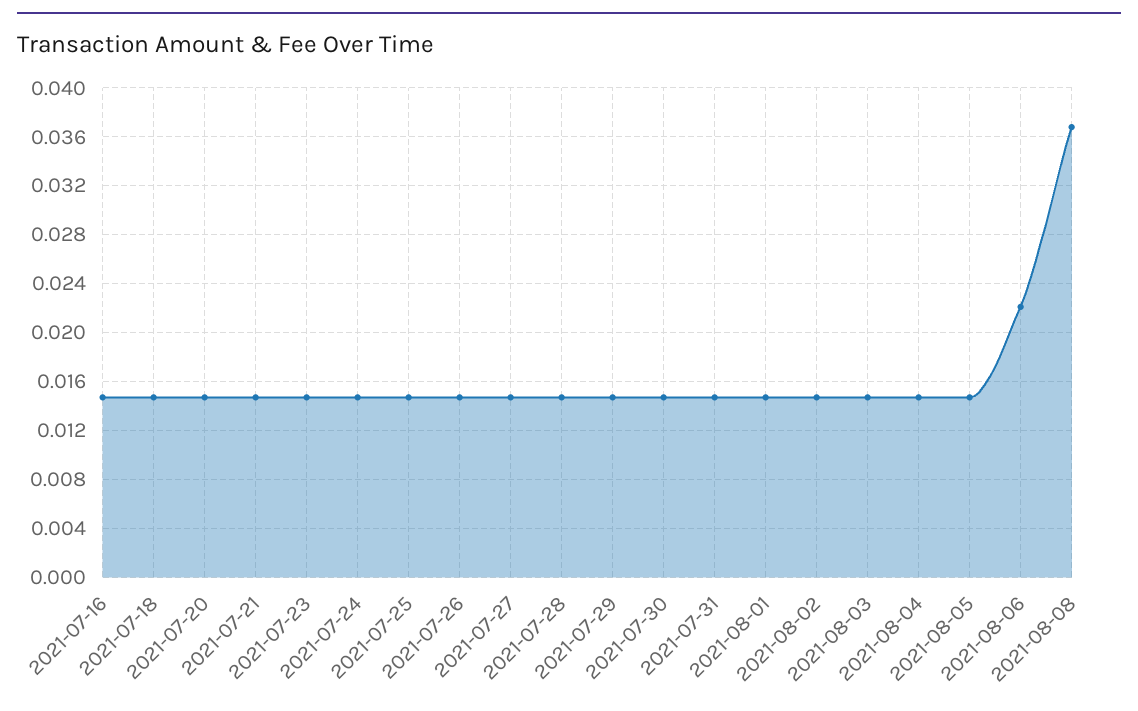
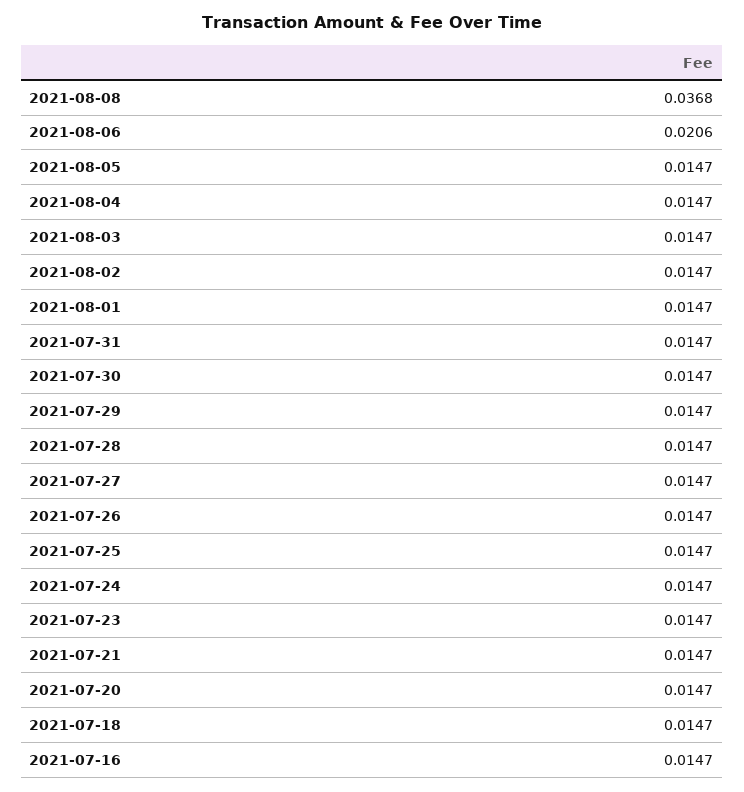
  {
    "2021-07-16": 0.0147,
    "2021-07-18": 0.0147,
    "2021-07-20": 0.0147,
    "2021-07-21": 0.0147,
    "2021-07-23": 0.0147,
    "2021-07-24": 0.0147,
    "2021-07-25": 0.0147,
    "2021-07-26": 0.0147,
    "2021-07-27": 0.0147,
    "2021-07-28": 0.0147,
    "2021-07-29": 0.0147,
    "2021-07-30": 0.0147,
    "2021-07-31": 0.0147,
    "2021-08-01": 0.0147,
    "2021-08-02": 0.0147,
    "2021-08-03": 0.0147,
    "2021-08-04": 0.0147,
    "2021-08-05": 0.0147,
-   "2021-08-06": 0.022,
+   "2021-08-06": 0.0206,
    "2021-08-08": 0.0368
  }

